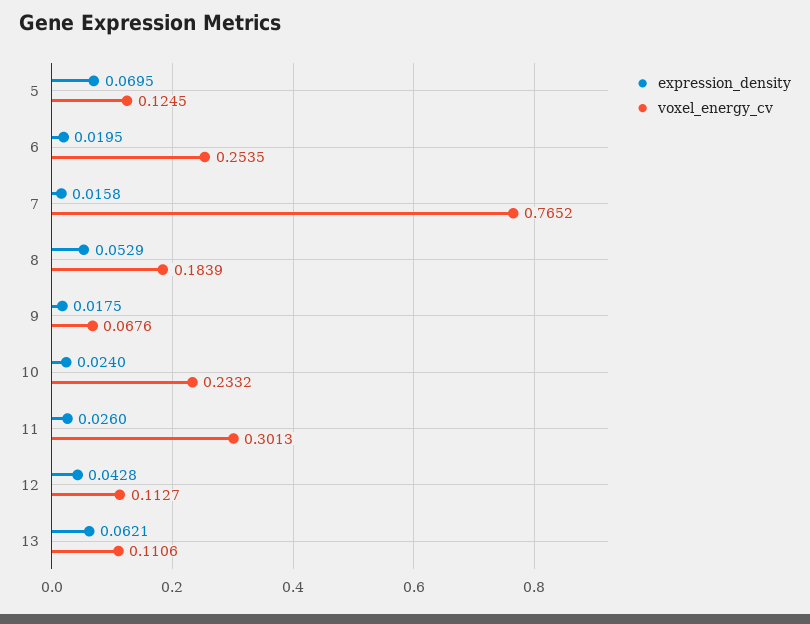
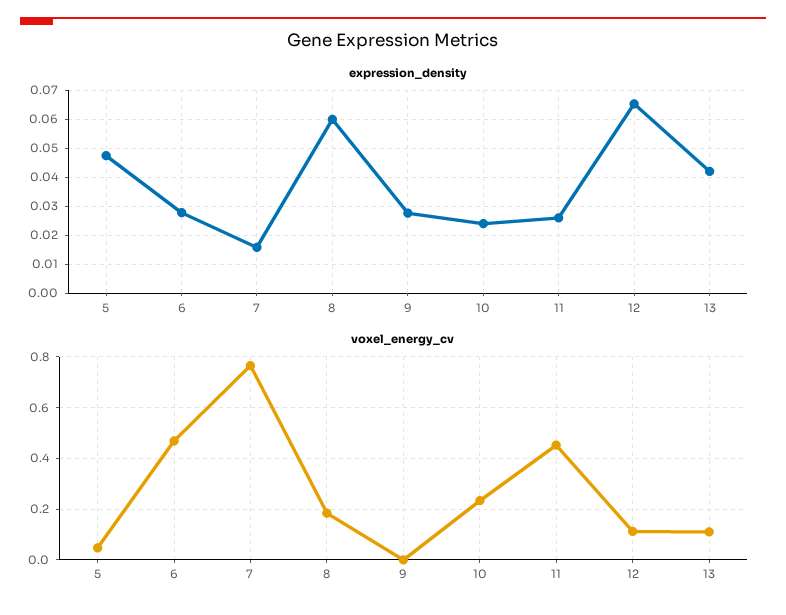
  {
    "expression_density": {
-     "5": 0.0695,
+     "5": 0.0475,
-     "6": 0.0195,
+     "6": 0.0275,
      "7": 0.0158,
-     "8": 0.0529,
+     "8": 0.06,
-     "9": 0.0175,
+     "9": 0.0275,
      "10": 0.024,
      "11": 0.026,
-     "12": 0.0428,
+     "12": 0.065,
-     "13": 0.0621
+     "13": 0.0425
    },
    "voxel_energy_cv": {
-     "5": 0.1245,
+     "5": 0.05,
-     "6": 0.2535,
+     "6": 0.475,
      "7": 0.7652,
      "8": 0.1839,
-     "9": 0.0676,
+     "9": 0,
      "10": 0.2332,
-     "11": 0.3013,
+     "11": 0.45,
      "12": 0.1127,
      "13": 0.1106
    }
  }

